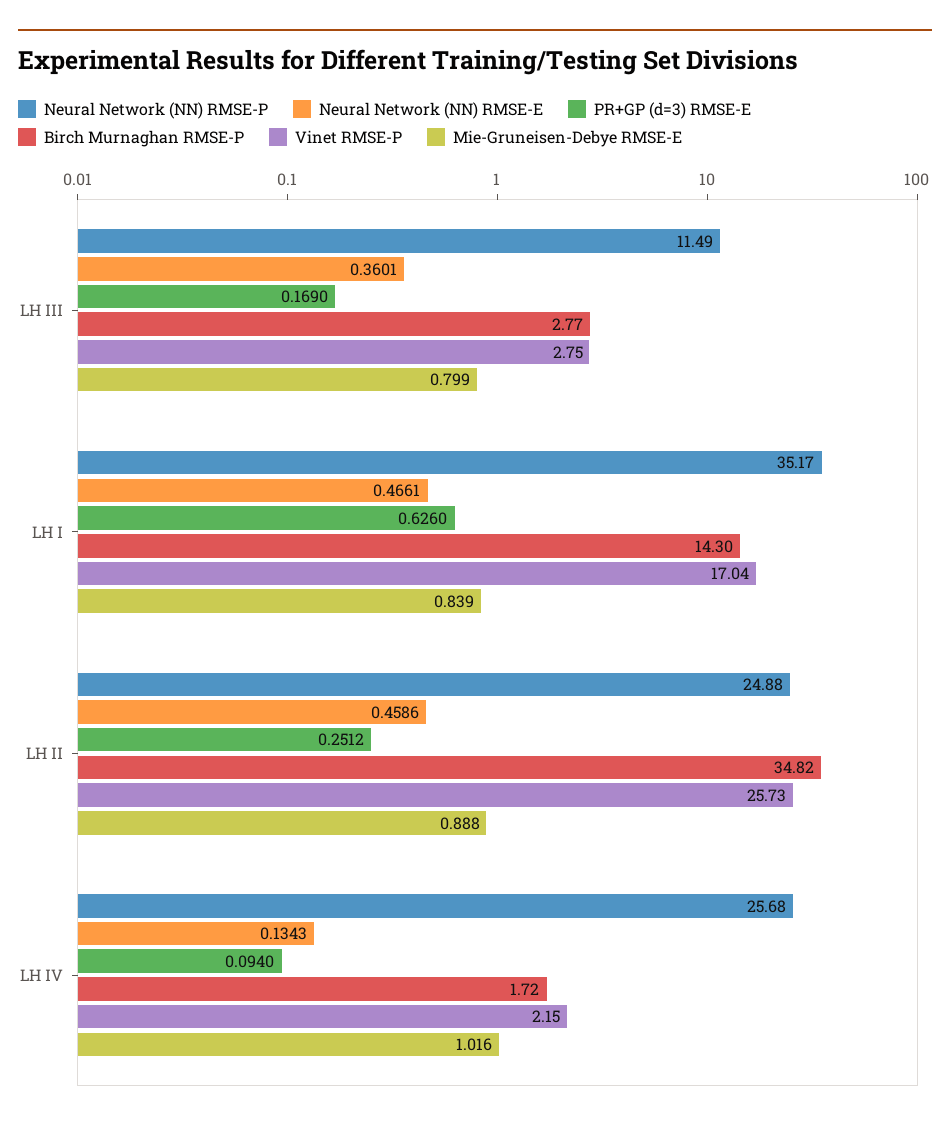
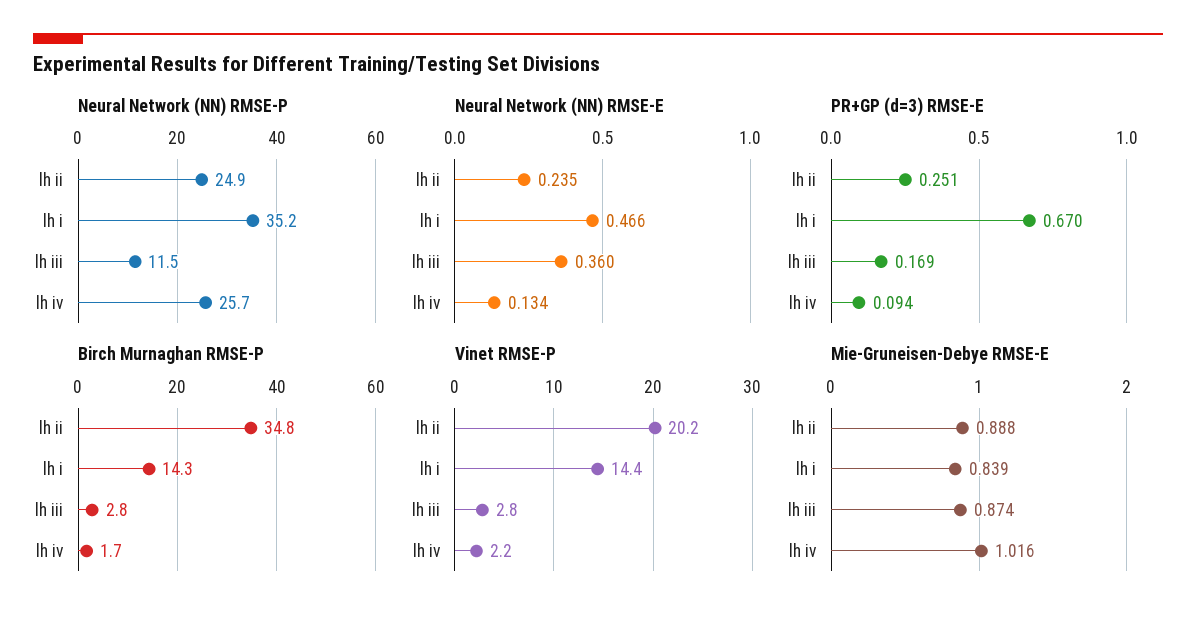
  {
    "Neural Network (NN) RMSE-P": {
      "LH III": 11.49,
      "LH I": 35.17,
      "LH II": 24.88,
      "LH IV": 25.68
    },
    "Neural Network (NN) RMSE-E": {
      "LH III": 0.3601,
      "LH I": 0.4661,
-     "LH II": 0.4586,
+     "LH II": 0.235,
      "LH IV": 0.1343
    },
    "PR+GP (d=3) RMSE-E": {
      "LH III": 0.169,
-     "LH I": 0.626,
+     "LH I": 0.67,
      "LH II": 0.2512,
      "LH IV": 0.094
    },
    "Birch Murnaghan RMSE-P": {
      "LH III": 2.77,
      "LH I": 14.3,
      "LH II": 34.82,
      "LH IV": 1.72
    },
    "Vinet RMSE-P": {
      "LH III": 2.75,
-     "LH I": 17.04,
+     "LH I": 14.4,
-     "LH II": 25.73,
+     "LH II": 20.2,
      "LH IV": 2.15
    },
    "Mie-Gruneisen-Debye RMSE-E": {
-     "LH III": 0.799,
+     "LH III": 0.874,
      "LH I": 0.839,
      "LH II": 0.888,
      "LH IV": 1.016
    }
  }

